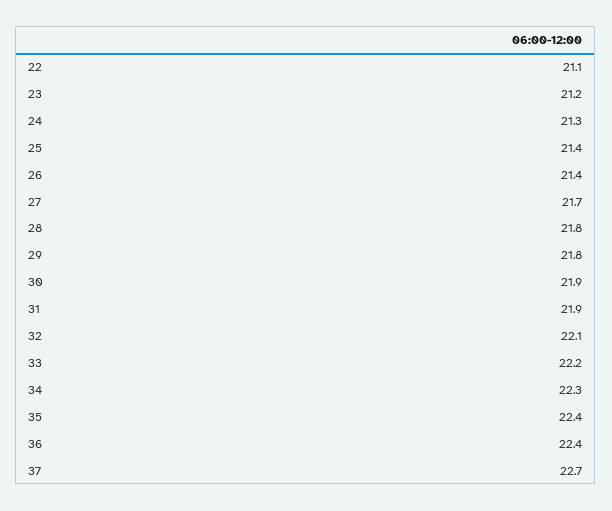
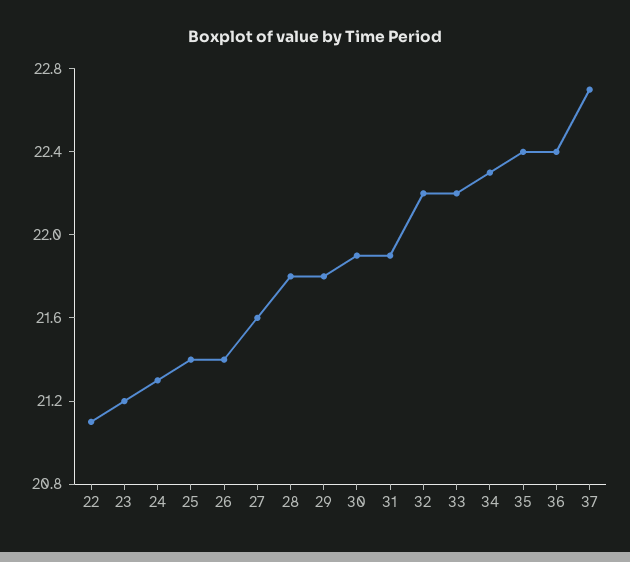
  {
    "22": 21.1,
    "23": 21.2,
    "24": 21.3,
    "25": 21.4,
    "26": 21.4,
-   "27": 21.7,
+   "27": 21.6,
    "28": 21.8,
    "29": 21.8,
    "30": 21.9,
    "31": 21.9,
-   "32": 22.1,
+   "32": 22.2,
    "33": 22.2,
    "34": 22.3,
    "35": 22.4,
    "36": 22.4,
    "37": 22.7
  }

